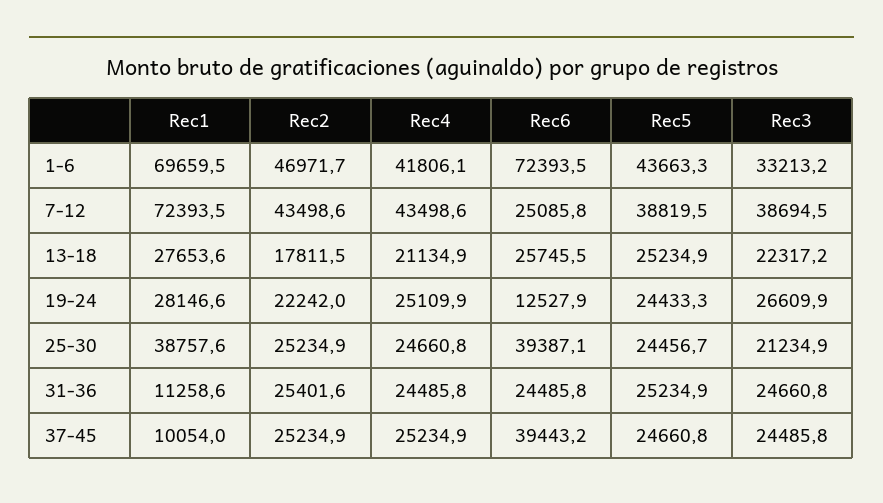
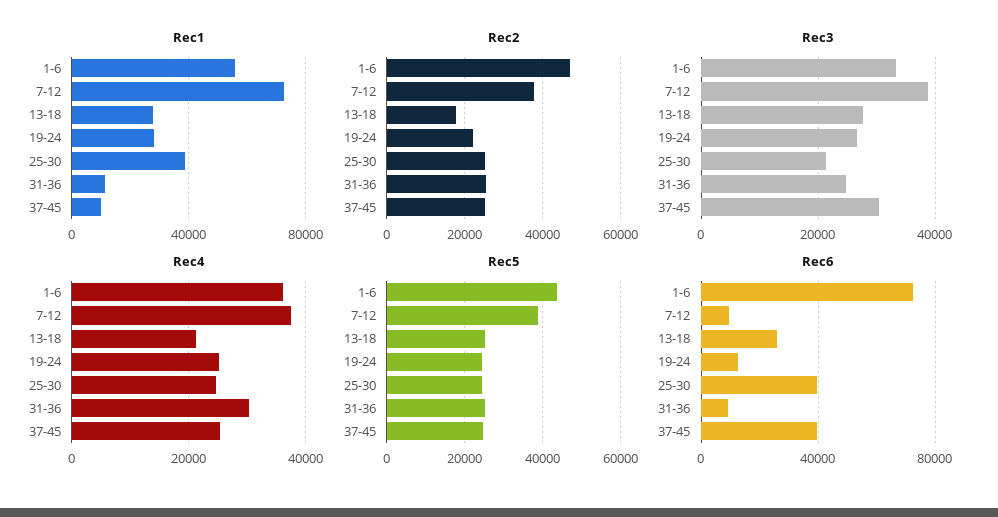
  {
    "Rec1": {
-     "1-6": 69659.5,
+     "1-6": 55000,
      "7-12": 72393.5,
      "13-18": 27653.6,
      "19-24": 28146.6,
      "25-30": 38757.6,
      "31-36": 11258.6,
      "37-45": 10054
    },
    "Rec2": {
      "1-6": 46971.7,
-     "7-12": 43498.6,
+     "7-12": 38000,
      "13-18": 17811.5,
      "19-24": 22242,
      "25-30": 25234.9,
      "31-36": 25401.6,
      "37-45": 25234.9
    },
    "Rec4": {
-     "1-6": 41806.1,
+     "1-6": 36000,
-     "7-12": 43498.6,
+     "7-12": 38000,
      "13-18": 21134.9,
      "19-24": 25109.9,
      "25-30": 24660.8,
-     "31-36": 24485.8,
+     "31-36": 30000,
      "37-45": 25234.9
    },
    "Rec6": {
      "1-6": 72393.5,
-     "7-12": 25085.8,
+     "7-12": 10000,
      "13-18": 25745.5,
      "19-24": 12527.9,
      "25-30": 39387.1,
-     "31-36": 24485.8,
+     "31-36": 10000,
      "37-45": 39443.2
    },
    "Rec5": {
      "1-6": 43663.3,
      "7-12": 38819.5,
      "13-18": 25234.9,
      "19-24": 24433.3,
      "25-30": 24456.7,
      "31-36": 25234.9,
      "37-45": 24660.8
    },
    "Rec3": {
      "1-6": 33213.2,
      "7-12": 38694.5,
-     "13-18": 22317.2,
+     "13-18": 28000,
      "19-24": 26609.9,
      "25-30": 21234.9,
      "31-36": 24660.8,
-     "37-45": 24485.8
+     "37-45": 30000
    }
  }

